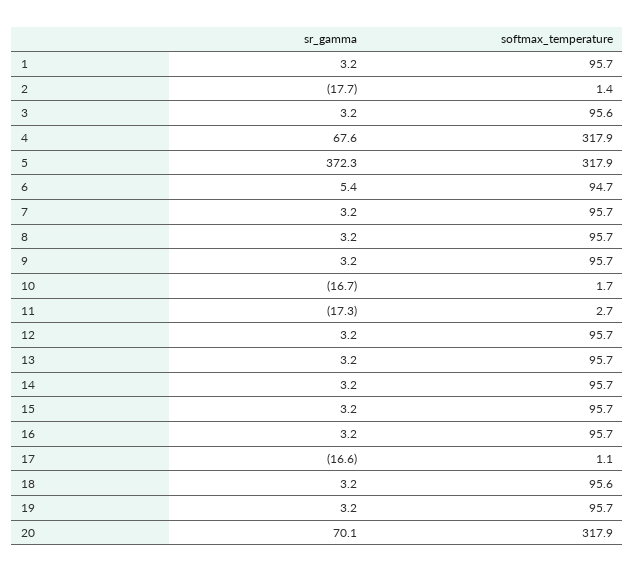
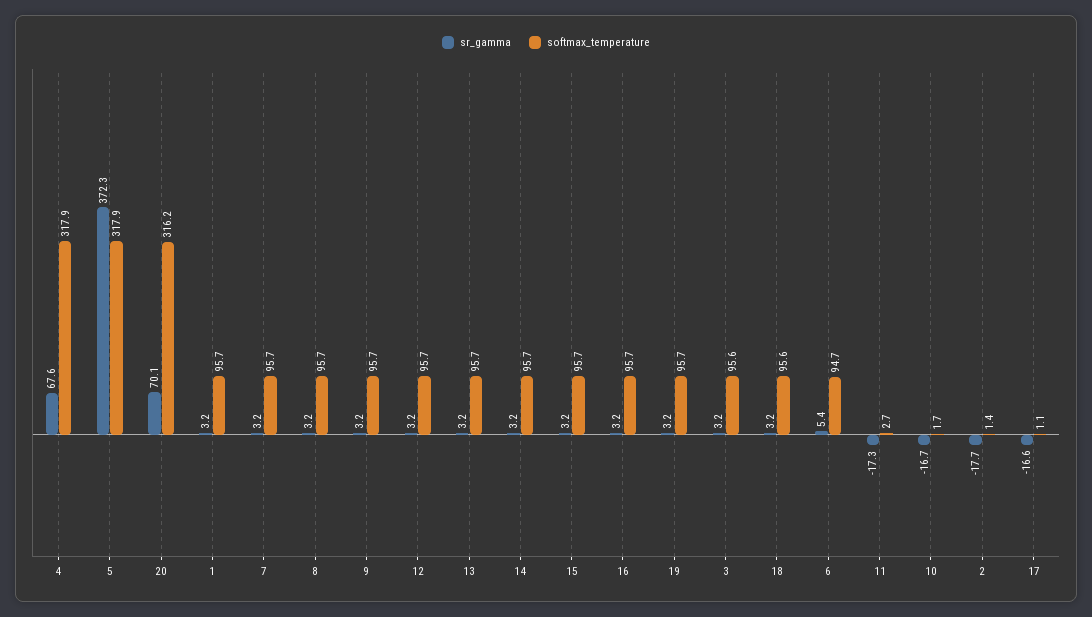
  {
    "sr_gamma": {
      "1": 3.2,
      "2": -17.7,
      "3": 3.2,
      "4": 67.6,
      "5": 372.3,
      "6": 5.4,
      "7": 3.2,
      "8": 3.2,
      "9": 3.2,
      "10": -16.7,
      "11": -17.3,
      "12": 3.2,
      "13": 3.2,
      "14": 3.2,
      "15": 3.2,
      "16": 3.2,
      "17": -16.6,
      "18": 3.2,
      "19": 3.2,
      "20": 70.1
    },
    "softmax_temperature": {
      "1": 95.7,
      "2": 1.4,
      "3": 95.6,
      "4": 317.9,
      "5": 317.9,
      "6": 94.7,
      "7": 95.7,
      "8": 95.7,
      "9": 95.7,
      "10": 1.7,
      "11": 2.7,
      "12": 95.7,
      "13": 95.7,
      "14": 95.7,
      "15": 95.7,
      "16": 95.7,
      "17": 1.1,
      "18": 95.6,
      "19": 95.7,
-     "20": 317.9
+     "20": 316.2
    }
  }

